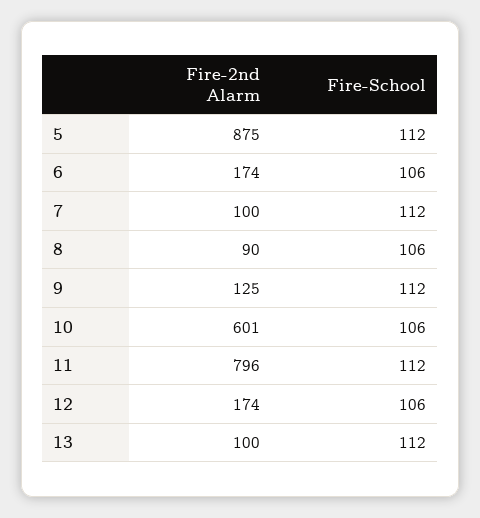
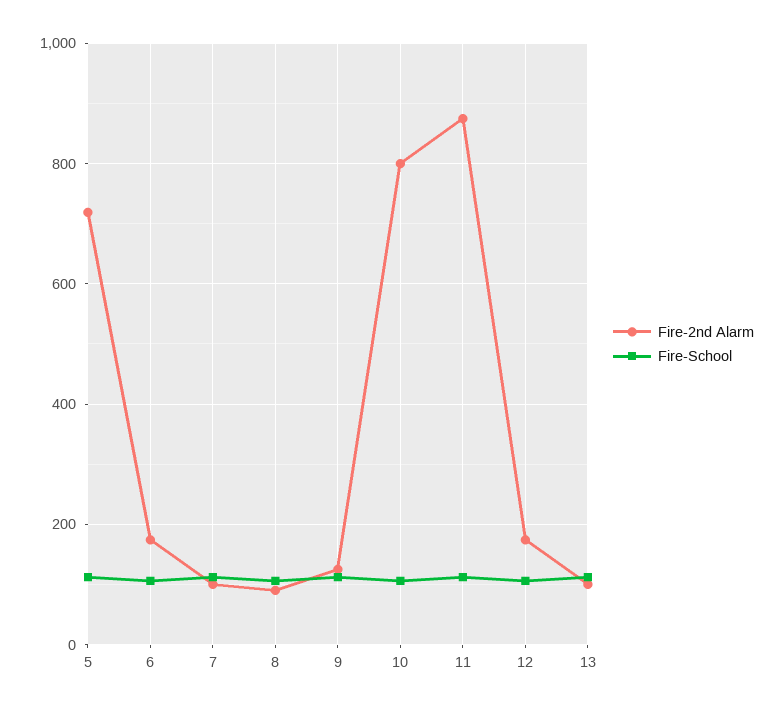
  {
    "Fire-2nd Alarm": {
-     "5": 875,
+     "5": 720,
      "6": 174,
      "7": 100,
      "8": 90,
      "9": 125,
-     "10": 601,
+     "10": 800,
-     "11": 796,
+     "11": 880,
      "12": 174,
      "13": 100
    },
    "Fire-School": {
      "5": 112,
      "6": 106,
      "7": 112,
      "8": 106,
      "9": 112,
      "10": 106,
      "11": 112,
      "12": 106,
      "13": 112
    }
  }

